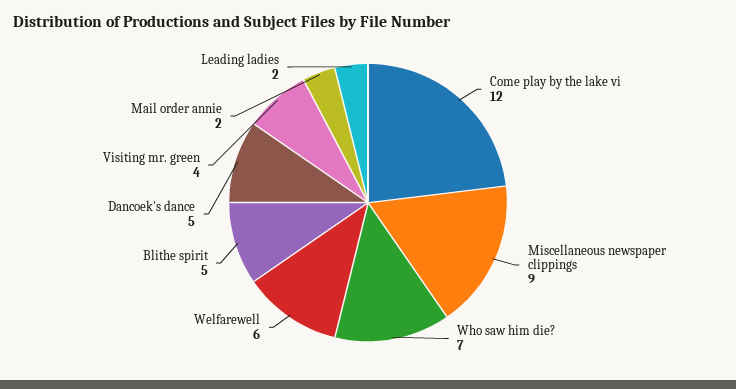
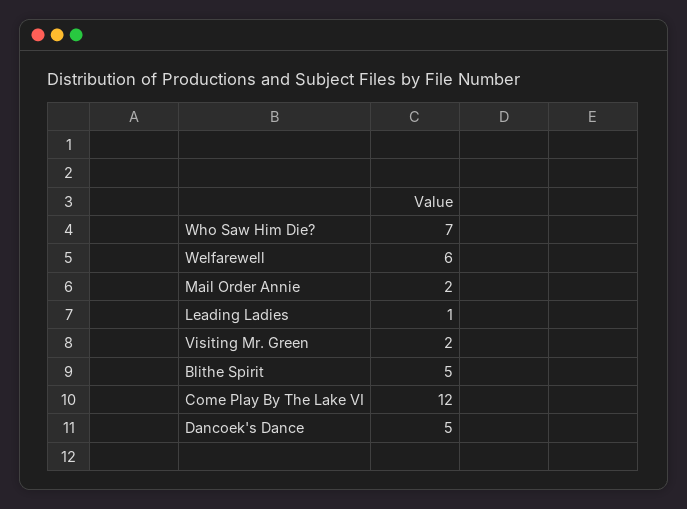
  {
    "Come play by the lake vi": 12,
-   "Miscellaneous newspaper clippings": 9,
    "Who saw him die?": 7,
    "Welfarewell": 6,
    "Blithe spirit": 5,
    "Dancoek's dance": 5,
-   "Visiting mr. green": 4,
+   "Visiting mr. green": 2,
    "Mail order annie": 2,
-   "Leading ladies": 2
+   "Leading ladies": 1
  }

